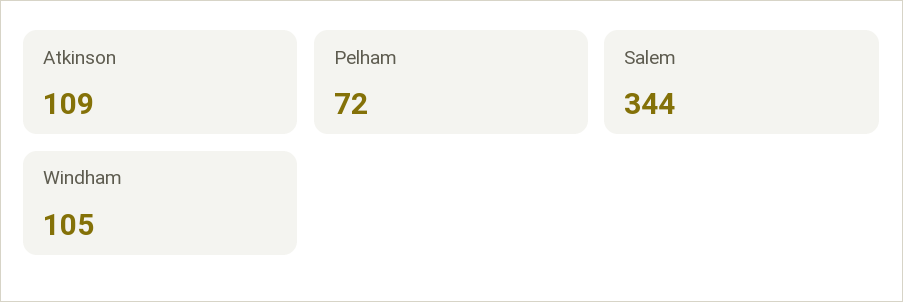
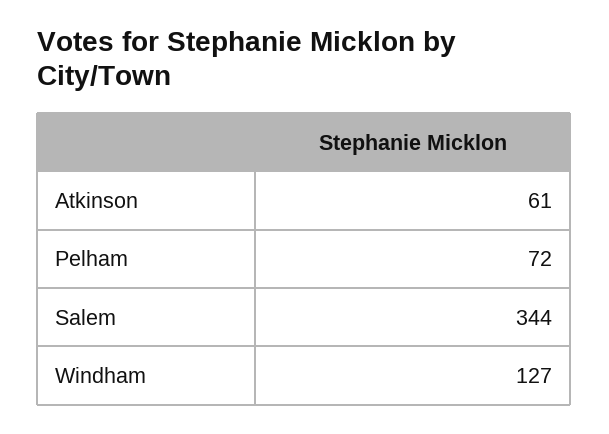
  {
-   "Atkinson": 109,
+   "Atkinson": 61,
    "Pelham": 72,
    "Salem": 344,
-   "Windham": 105
+   "Windham": 127
  }

